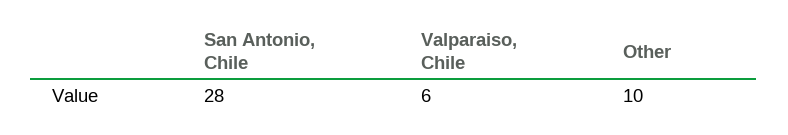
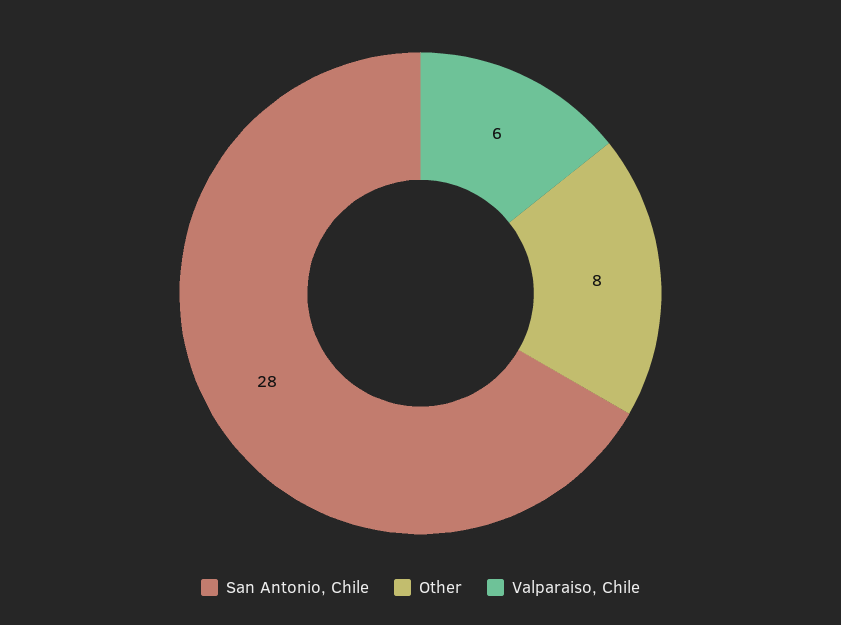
  {
    "San Antonio, Chile": 28,
    "Valparaiso, Chile": 6,
-   "Other": 10
+   "Other": 8
  }

